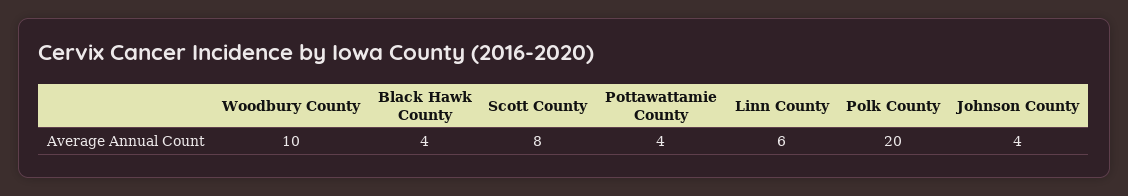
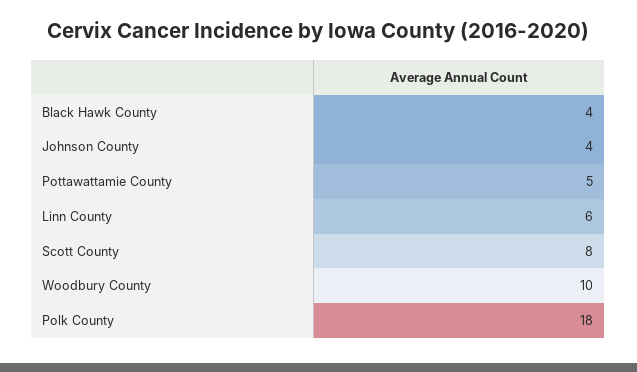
  {
    "Woodbury County": 10,
    "Black Hawk County": 4,
    "Scott County": 8,
-   "Pottawattamie County": 4,
+   "Pottawattamie County": 5,
    "Linn County": 6,
-   "Polk County": 20,
+   "Polk County": 18,
    "Johnson County": 4
  }

